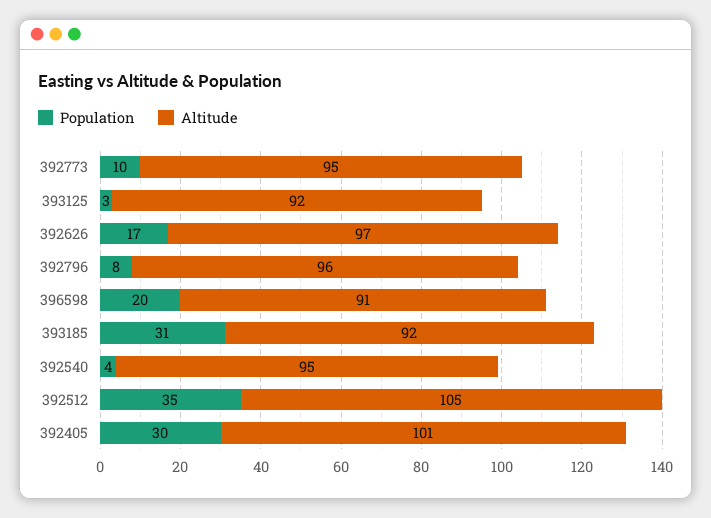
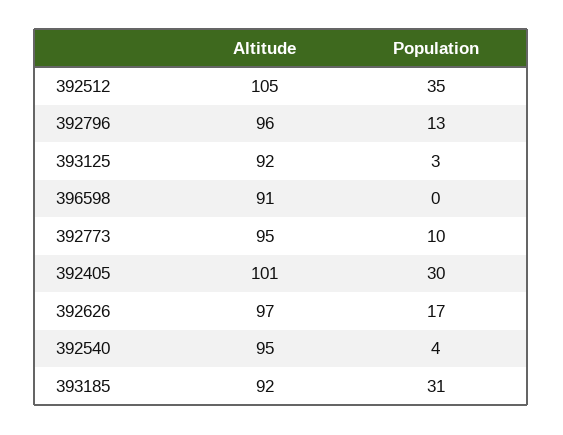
  {
    "Population": {
      "392773": 10,
      "393125": 3,
      "392626": 17,
-     "392796": 8,
+     "392796": 13,
-     "396598": 20,
+     "396598": 0,
      "393185": 31,
      "392540": 4,
      "392512": 35,
      "392405": 30
    },
    "Altitude": {
      "392773": 95,
      "393125": 92,
      "392626": 97,
      "392796": 96,
      "396598": 91,
      "393185": 92,
      "392540": 95,
      "392512": 105,
      "392405": 101
    }
  }

